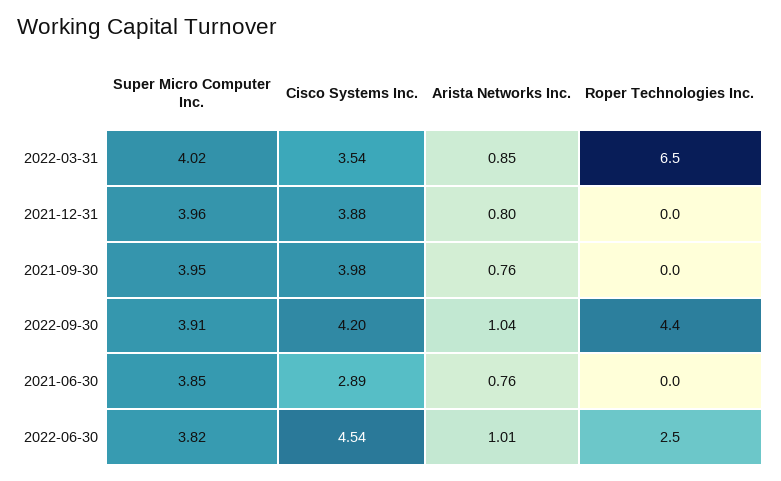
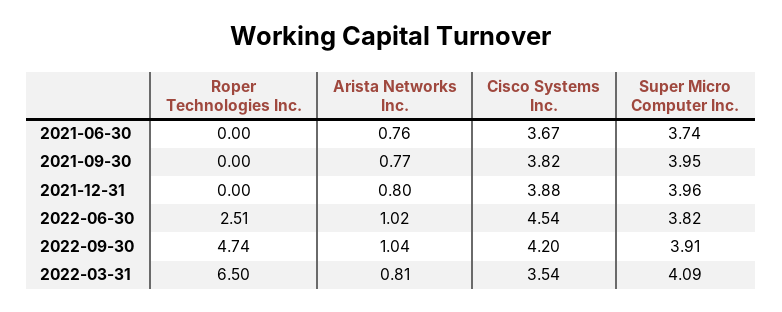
  {
    "Super Micro Computer Inc.": {
-     "2022-03-31": 4.02,
+     "2022-03-31": 4.09,
      "2021-12-31": 3.96,
      "2021-09-30": 3.95,
      "2022-09-30": 3.91,
-     "2021-06-30": 3.85,
+     "2021-06-30": 3.74,
      "2022-06-30": 3.82
    },
    "Cisco Systems Inc.": {
      "2022-03-31": 3.54,
      "2021-12-31": 3.88,
-     "2021-09-30": 3.98,
+     "2021-09-30": 3.82,
      "2022-09-30": 4.2,
-     "2021-06-30": 2.89,
+     "2021-06-30": 3.67,
      "2022-06-30": 4.54
    },
    "Arista Networks Inc.": {
-     "2022-03-31": 0.85,
+     "2022-03-31": 0.81,
      "2021-12-31": 0.8,
-     "2021-09-30": 0.76,
+     "2021-09-30": 0.77,
      "2022-09-30": 1.04,
      "2021-06-30": 0.76,
-     "2022-06-30": 1.01
+     "2022-06-30": 1.02
    },
    "Roper Technologies Inc.": {
      "2022-03-31": 6.5,
      "2021-12-31": 0,
      "2021-09-30": 0,
-     "2022-09-30": 4.4,
+     "2022-09-30": 4.74,
      "2021-06-30": 0,
      "2022-06-30": 2.51
    }
  }

